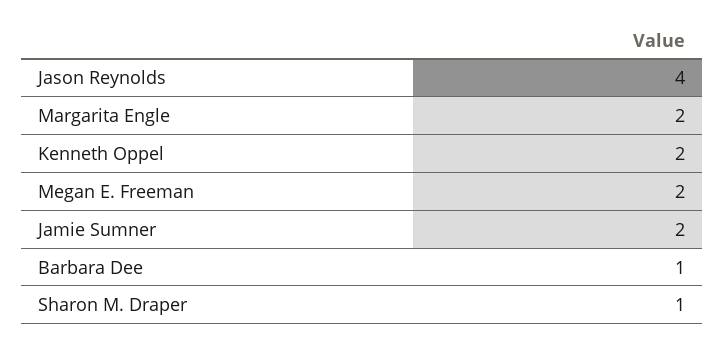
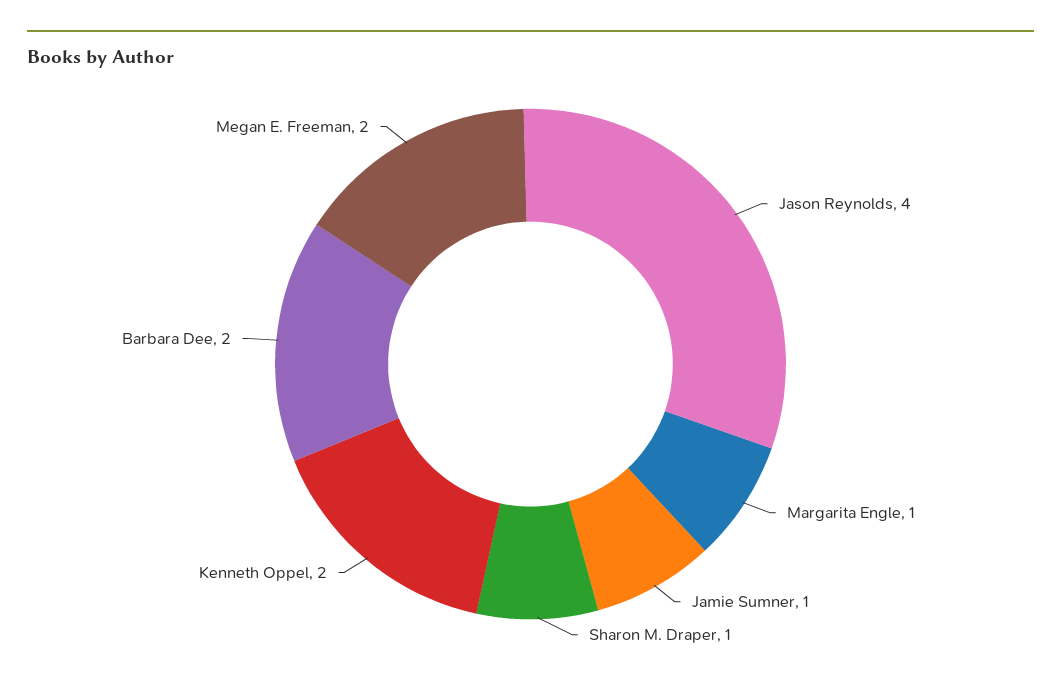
  {
    "Jason Reynolds": 4,
-   "Margarita Engle": 2,
+   "Margarita Engle": 1,
    "Kenneth Oppel": 2,
    "Megan E. Freeman": 2,
-   "Jamie Sumner": 2,
+   "Jamie Sumner": 1,
-   "Barbara Dee": 1,
+   "Barbara Dee": 2,
    "Sharon M. Draper": 1
  }

